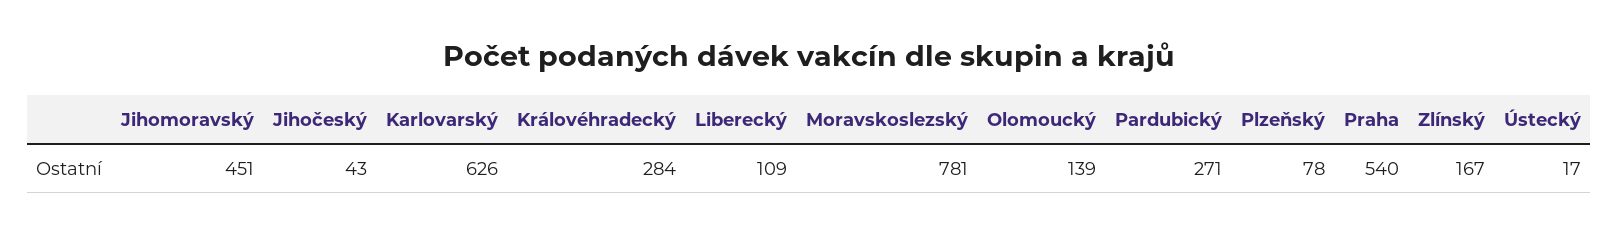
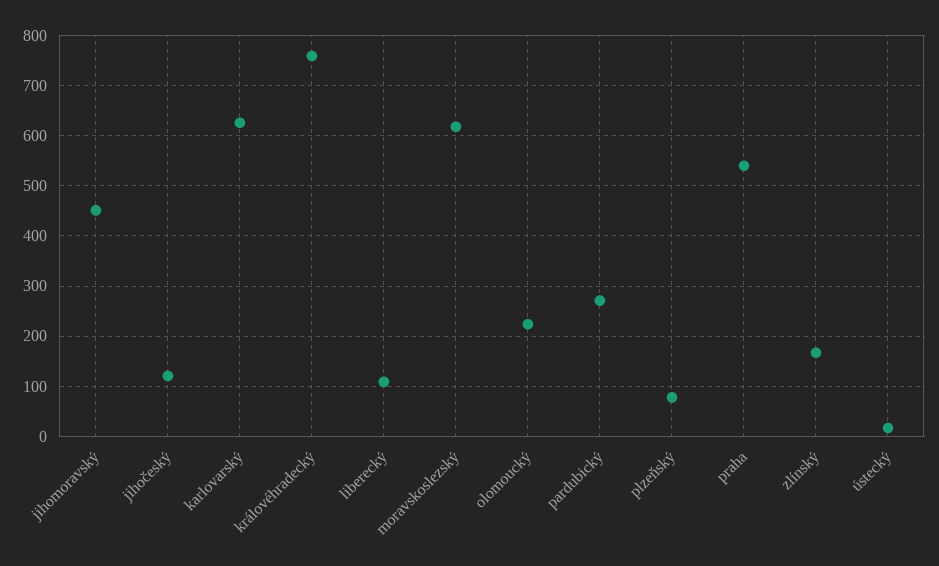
  {
    "Jihomoravský": 451,
-   "Jihočeský": 43,
+   "Jihočeský": 120,
    "Karlovarský": 626,
-   "Královéhradecký": 284,
+   "Královéhradecký": 760,
    "Liberecký": 109,
-   "Moravskoslezský": 781,
+   "Moravskoslezský": 620,
-   "Olomoucký": 139,
+   "Olomoucký": 220,
    "Pardubický": 271,
    "Plzeňský": 78,
    "Praha": 540,
    "Zlínský": 167,
    "Ústecký": 17
  }

